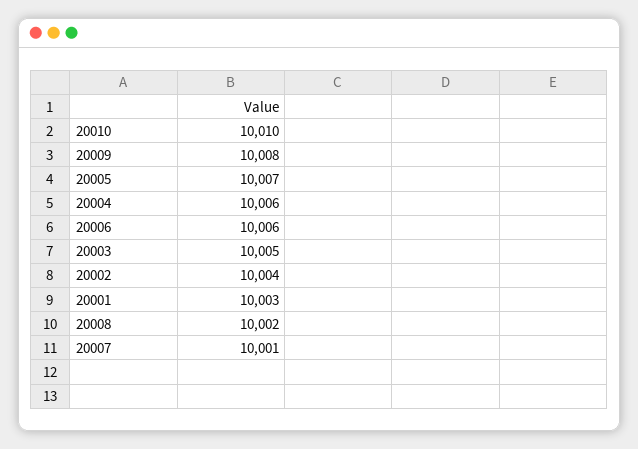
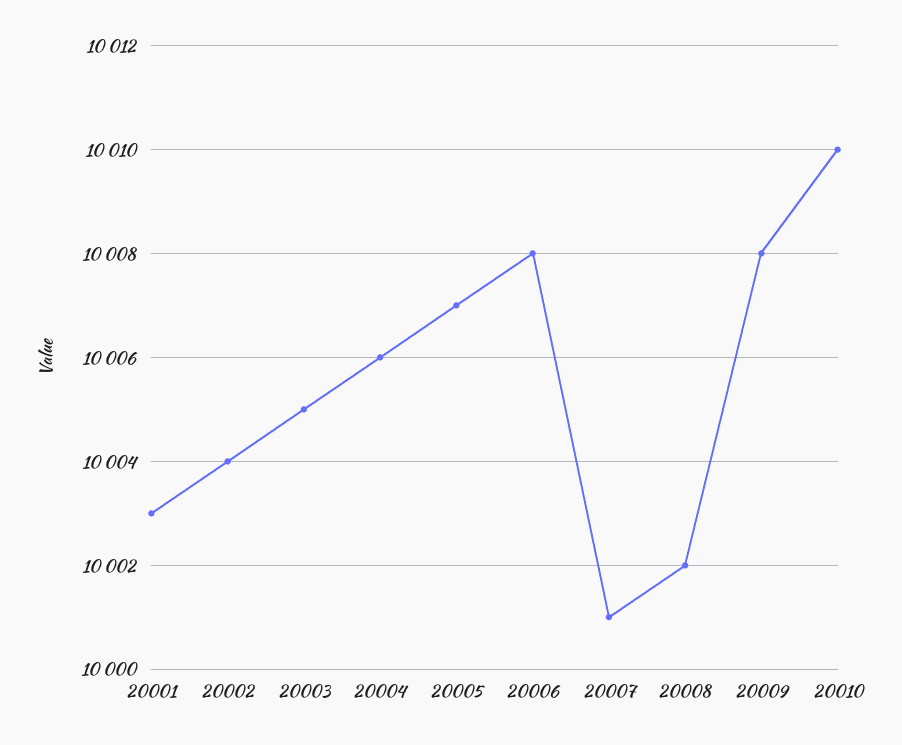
  {
    "20010": 10010,
    "20009": 10008,
    "20005": 10007,
    "20004": 10006,
-   "20006": 10006,
+   "20006": 10008,
    "20003": 10005,
    "20002": 10004,
    "20001": 10003,
    "20008": 10002,
    "20007": 10001
  }

